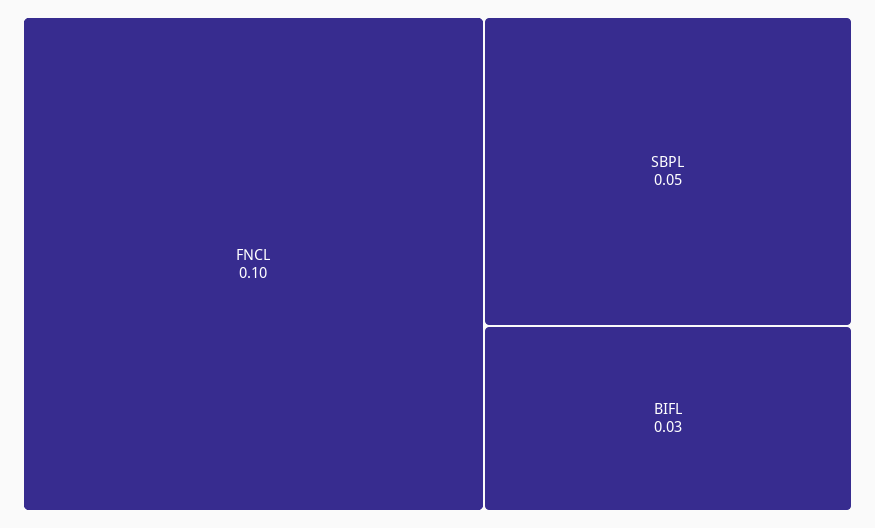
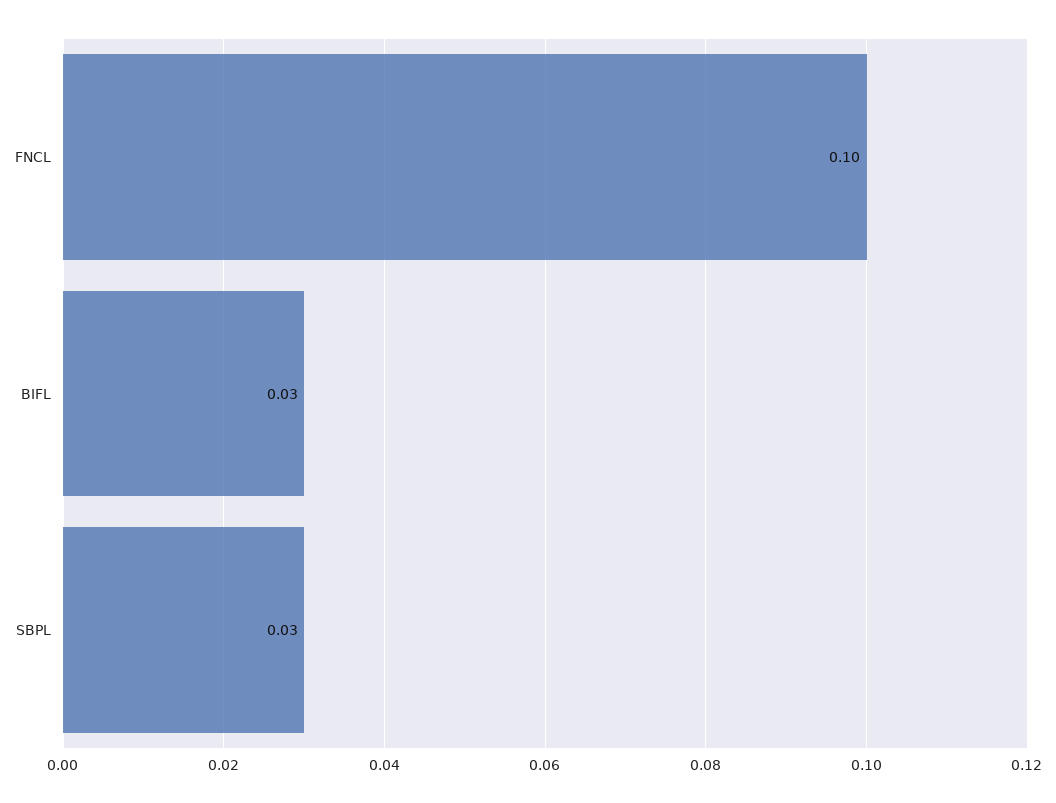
  {
    "FNCL": 0.1,
-   "SBPL": 0.05,
+   "SBPL": 0.03,
    "BIFL": 0.03
  }

